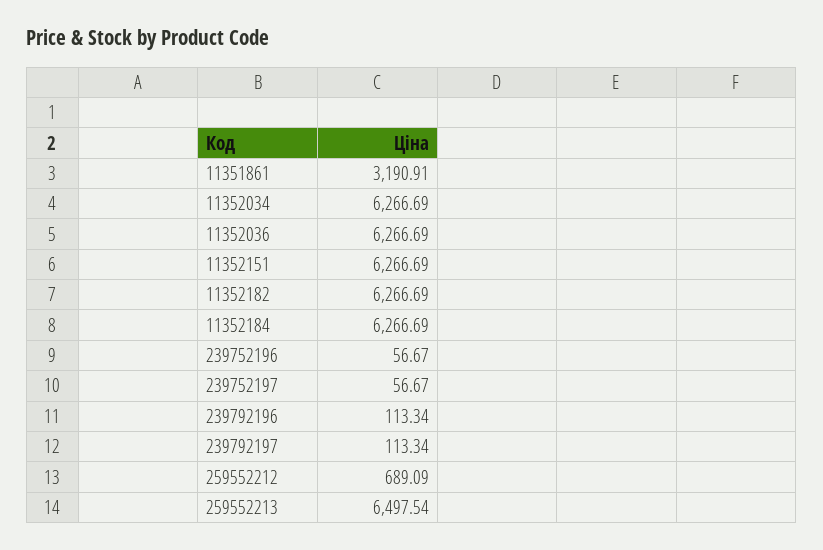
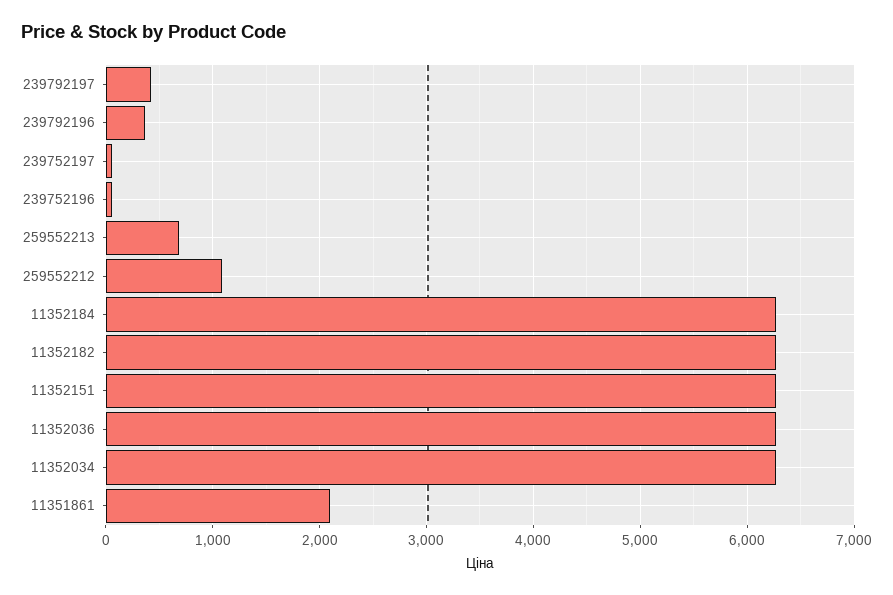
  {
-   "11351861": 3190.91,
+   "11351861": 2100,
    "11352034": 6266.69,
    "11352036": 6266.69,
    "11352151": 6266.69,
    "11352182": 6266.69,
    "11352184": 6266.69,
    "239752196": 56.67,
    "239752197": 56.67,
-   "239792196": 113.34,
+   "239792196": 400,
-   "239792197": 113.34,
+   "239792197": 400,
-   "259552212": 689.09,
+   "259552212": 1100,
-   "259552213": 6497.54
+   "259552213": 700
  }

